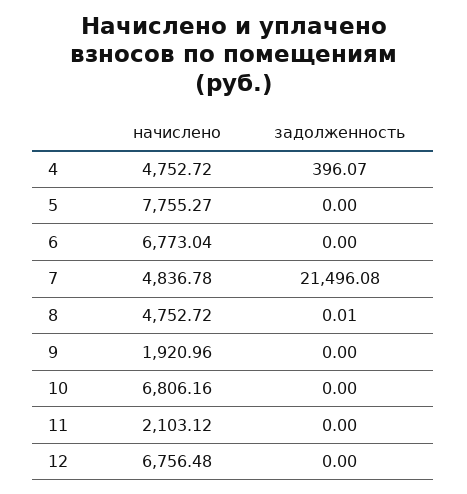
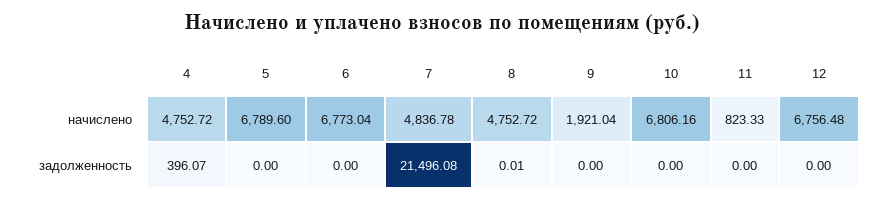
  {
    "начислено": {
      "4": 4752.72,
-     "5": 7755.27,
+     "5": 6789.6,
      "6": 6773.04,
      "7": 4836.78,
      "8": 4752.72,
-     "9": 1920.96,
+     "9": 1921.04,
      "10": 6806.16,
-     "11": 2103.12,
+     "11": 823.33,
      "12": 6756.48
    },
    "задолженность": {
      "4": 396.07,
      "5": 0,
      "6": 0,
      "7": 21496.08,
      "8": 0.01,
      "9": 0,
      "10": 0,
      "11": 0,
      "12": 0
    }
  }

